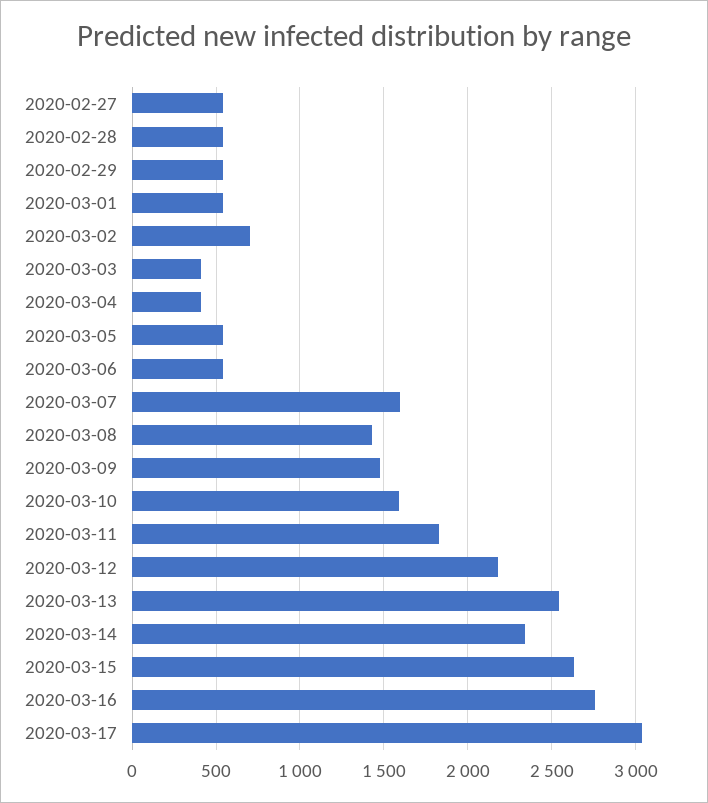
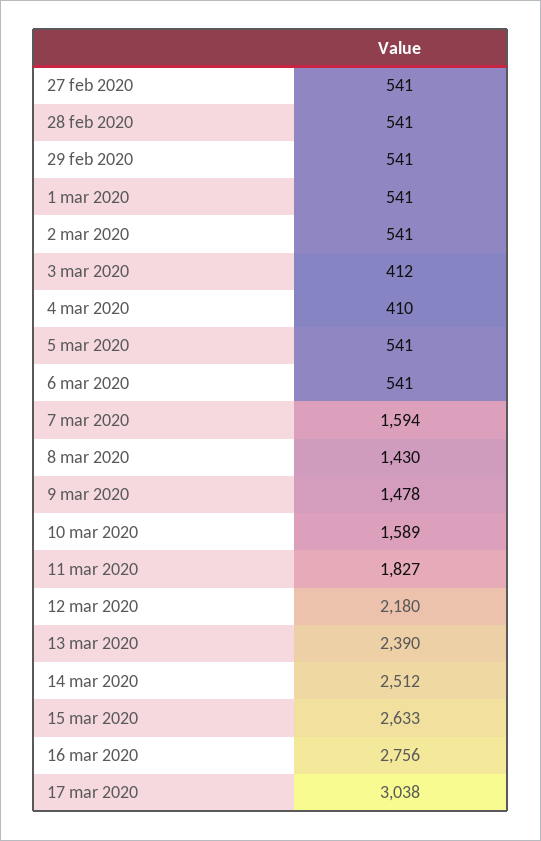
  {
    "2020-02-27": 541,
    "2020-02-28": 541,
    "2020-02-29": 541,
    "2020-03-01": 541,
-   "2020-03-02": 700,
+   "2020-03-02": 541,
    "2020-03-03": 412,
    "2020-03-04": 410,
    "2020-03-05": 541,
    "2020-03-06": 541,
    "2020-03-07": 1594,
    "2020-03-08": 1430,
    "2020-03-09": 1478,
    "2020-03-10": 1589,
    "2020-03-11": 1827,
    "2020-03-12": 2180,
-   "2020-03-13": 2550,
+   "2020-03-13": 2390,
-   "2020-03-14": 2350,
+   "2020-03-14": 2512,
    "2020-03-15": 2633,
    "2020-03-16": 2756,
    "2020-03-17": 3038
  }

